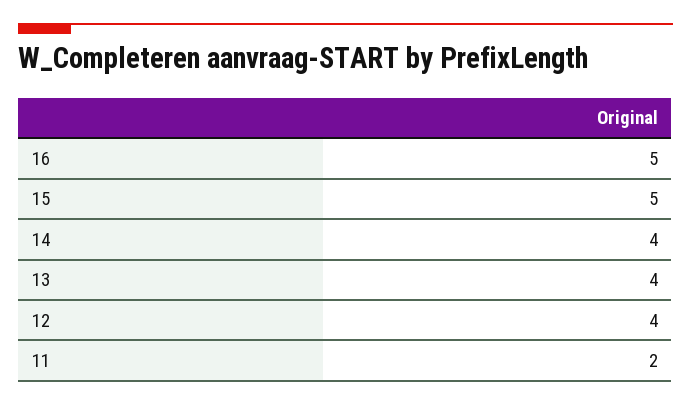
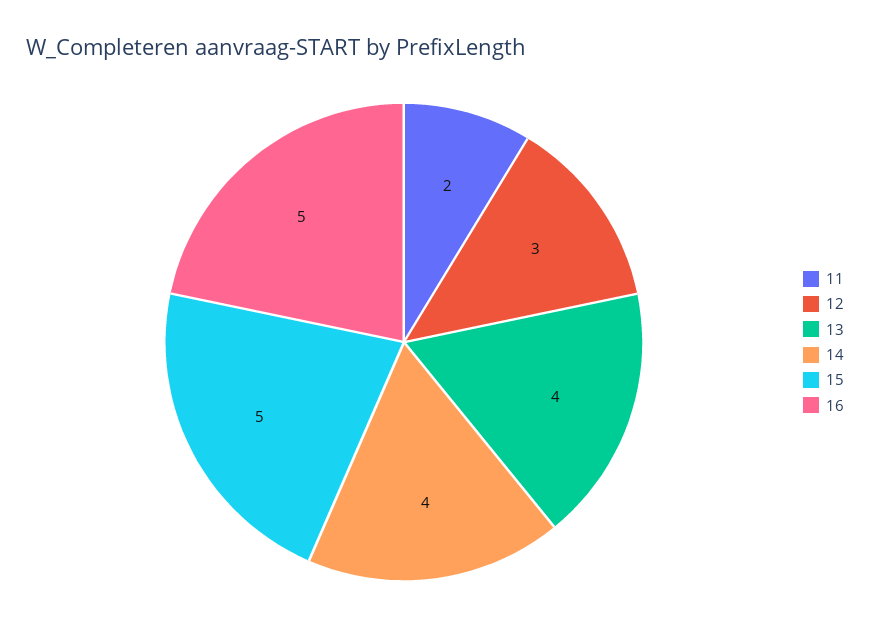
  {
    "16": 5,
    "15": 5,
    "14": 4,
    "13": 4,
-   "12": 4,
+   "12": 3,
    "11": 2
  }

